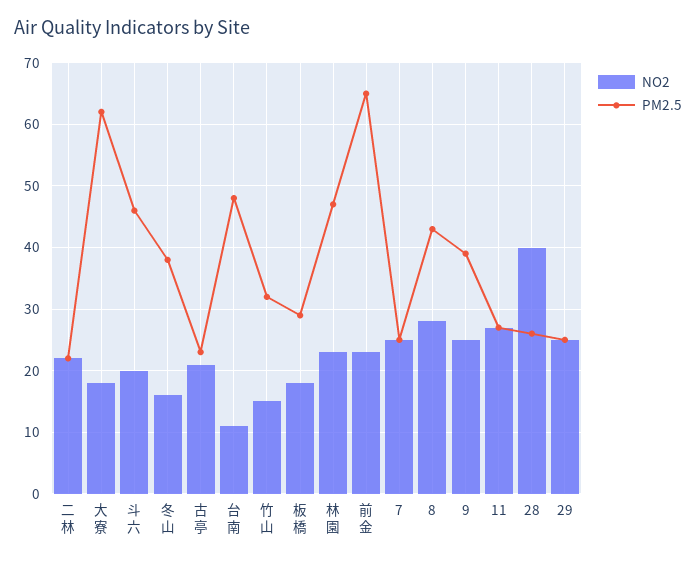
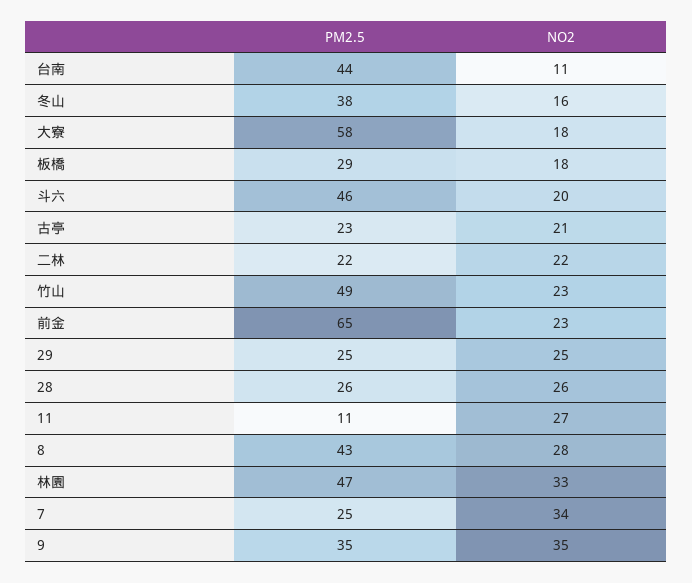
  {
    "NO2": {
      "二林": 22,
      "大寮": 18,
      "斗六": 20,
      "冬山": 16,
      "古亭": 21,
      "台南": 11,
-     "竹山": 15,
+     "竹山": 23,
      "板橋": 18,
-     "林園": 23,
+     "林園": 33,
      "前金": 23,
-     "7": 25,
+     "7": 34,
      "8": 28,
-     "9": 25,
+     "9": 35,
      "11": 27,
-     "28": 40,
+     "28": 26,
      "29": 25
    },
    "PM2.5": {
      "二林": 22,
-     "大寮": 62,
+     "大寮": 58,
      "斗六": 46,
      "冬山": 38,
      "古亭": 23,
-     "台南": 48,
+     "台南": 44,
-     "竹山": 32,
+     "竹山": 49,
      "板橋": 29,
      "林園": 47,
      "前金": 65,
      "7": 25,
      "8": 43,
-     "9": 39,
+     "9": 35,
-     "11": 27,
+     "11": 11,
      "28": 26,
      "29": 25
    }
  }

